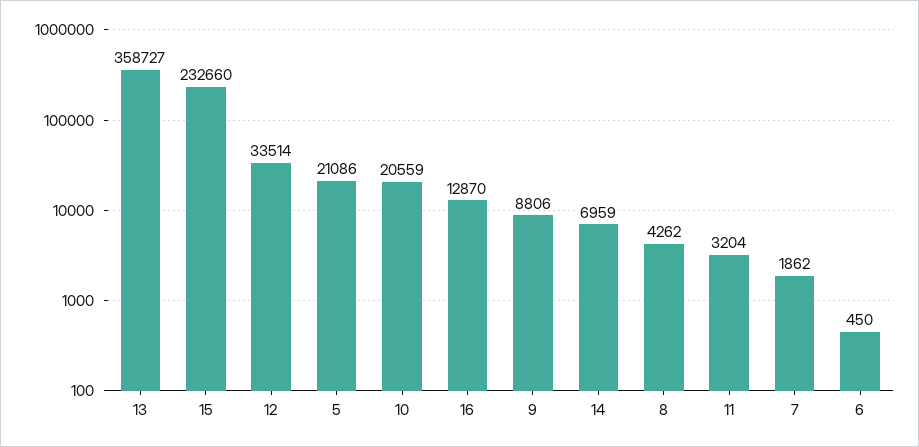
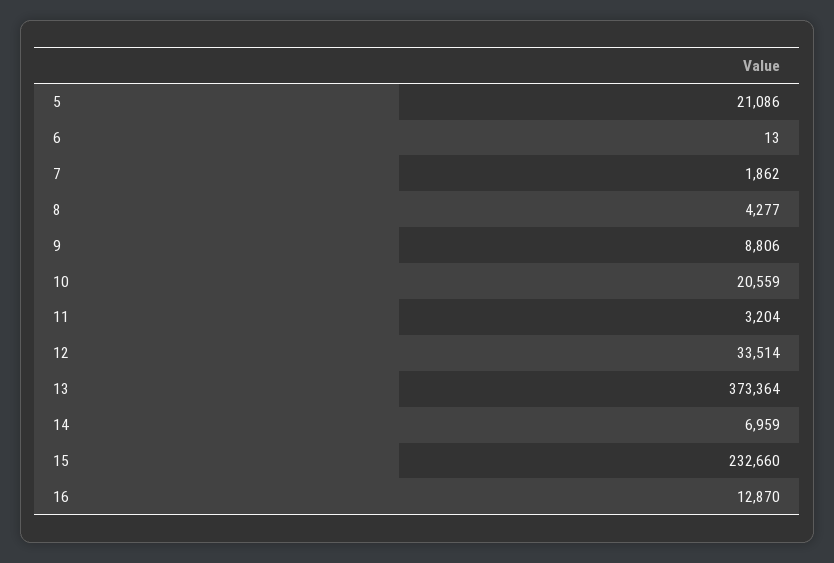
  {
-   "13": 358727,
+   "13": 373364,
    "15": 232660,
    "12": 33514,
    "5": 21086,
    "10": 20559,
    "16": 12870,
    "9": 8806,
    "14": 6959,
-   "8": 4262,
+   "8": 4277,
    "11": 3204,
    "7": 1862,
-   "6": 450
+   "6": 13
  }

